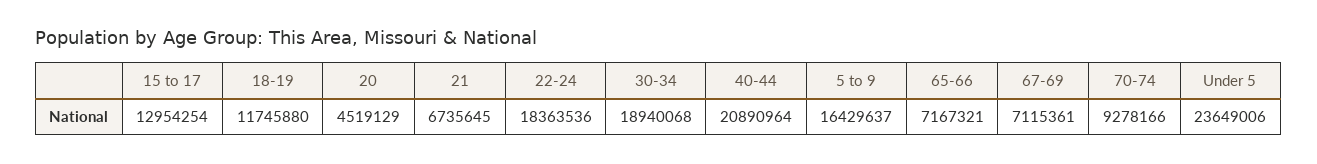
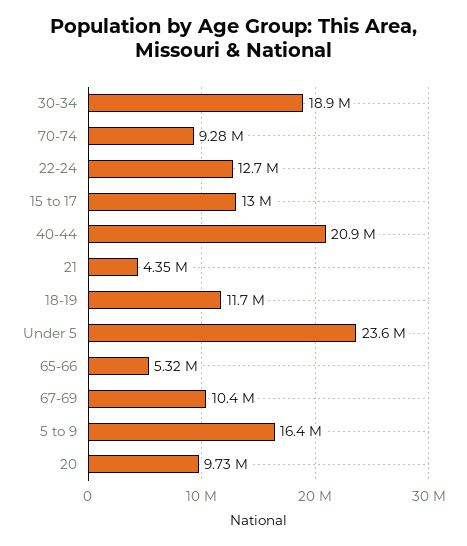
  {
    "15 to 17": 12954254,
    "18-19": 11745880,
-   "20": 4519129,
+   "20": 9730000,
-   "21": 6735645,
+   "21": 4350000,
-   "22-24": 18363536,
+   "22-24": 12700000,
    "30-34": 18940068,
    "40-44": 20890964,
    "5 to 9": 16429637,
-   "65-66": 7167321,
+   "65-66": 5320000,
-   "67-69": 7115361,
+   "67-69": 10400000,
    "70-74": 9278166,
    "Under 5": 23649006
  }

